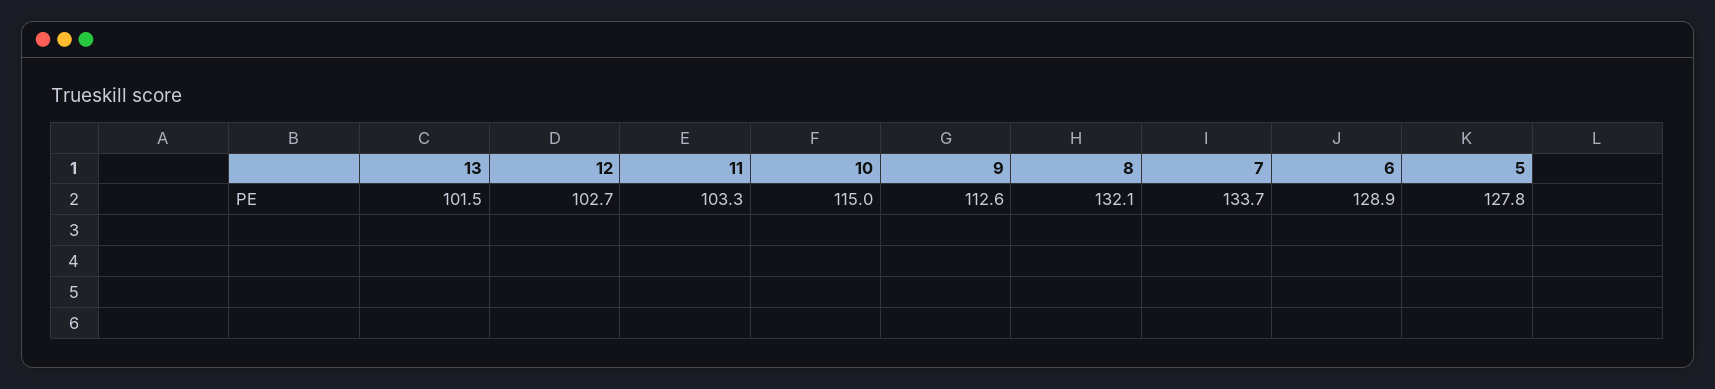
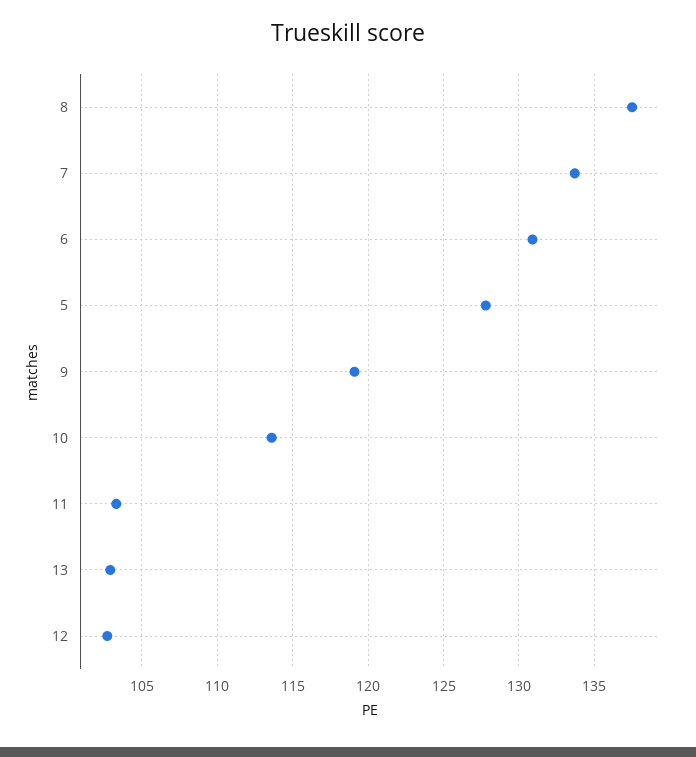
  {
-   "13": 101.5,
+   "13": 103,
    "12": 102.7,
    "11": 103.3,
-   "10": 115,
+   "10": 113.5,
-   "9": 112.6,
+   "9": 119,
-   "8": 132.1,
+   "8": 137.5,
    "7": 133.7,
-   "6": 128.9,
+   "6": 131,
    "5": 127.8
  }

